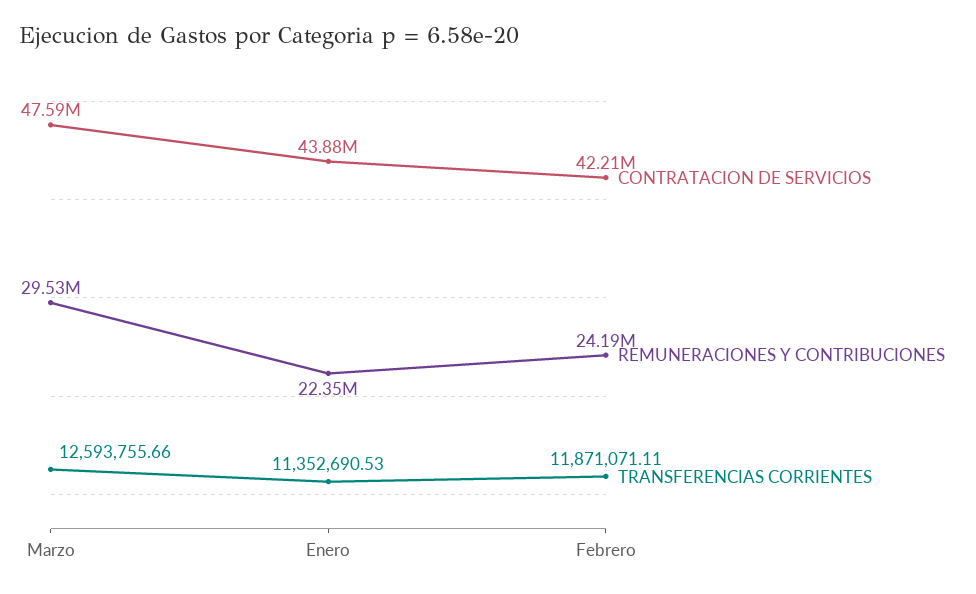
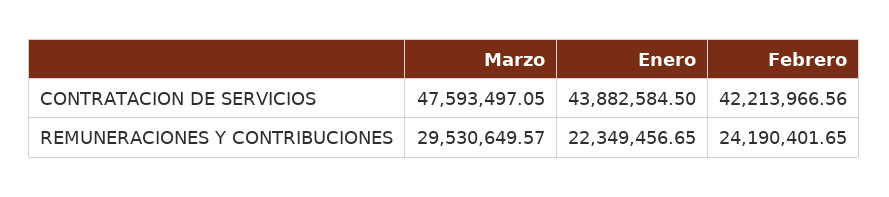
  {
    "CONTRATACION DE SERVICIOS": {
      "Marzo": 47593497.05,
      "Enero": 43882584.5,
      "Febrero": 42213966.56
    },
    "REMUNERACIONES Y CONTRIBUCIONES": {
      "Marzo": 29530649.57,
      "Enero": 22349456.65,
      "Febrero": 24190401.65
-   },
+   }
-   "TRANSFERENCIAS CORRIENTES": {
-     "Marzo": 12593755.66,
-     "Enero": 11352690.53,
-     "Febrero": 11871071.11
-   }
  }

